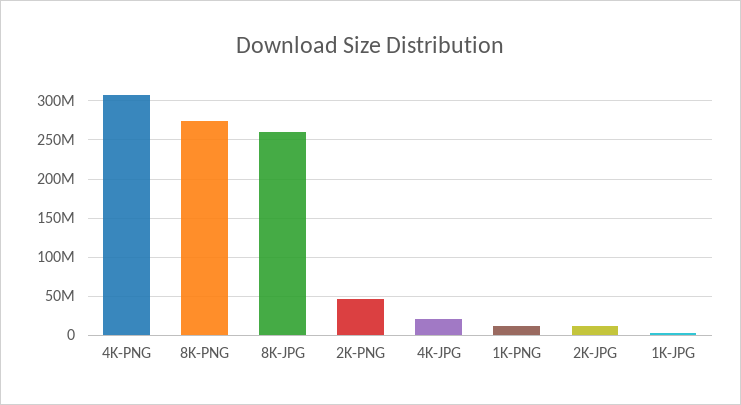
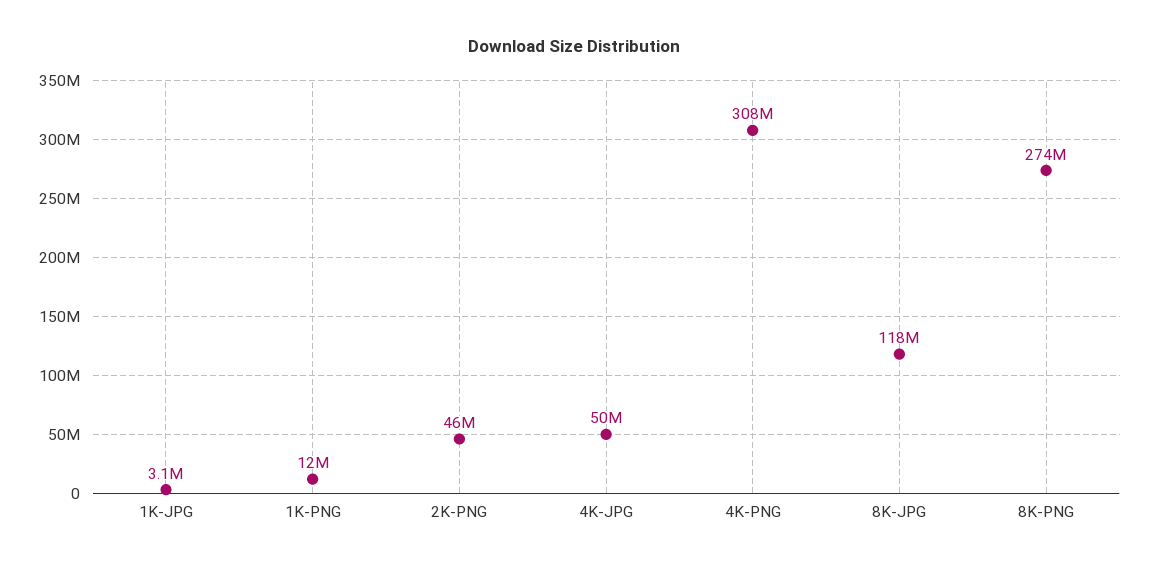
  {
    "4K-PNG": 308000000,
    "8K-PNG": 274000000,
-   "8K-JPG": 260000000,
+   "8K-JPG": 118000000,
    "2K-PNG": 46000000,
-   "4K-JPG": 20000000,
+   "4K-JPG": 50000000,
    "1K-PNG": 12000000,
-   "2K-JPG": 10000000,
    "1K-JPG": 3100000
  }

